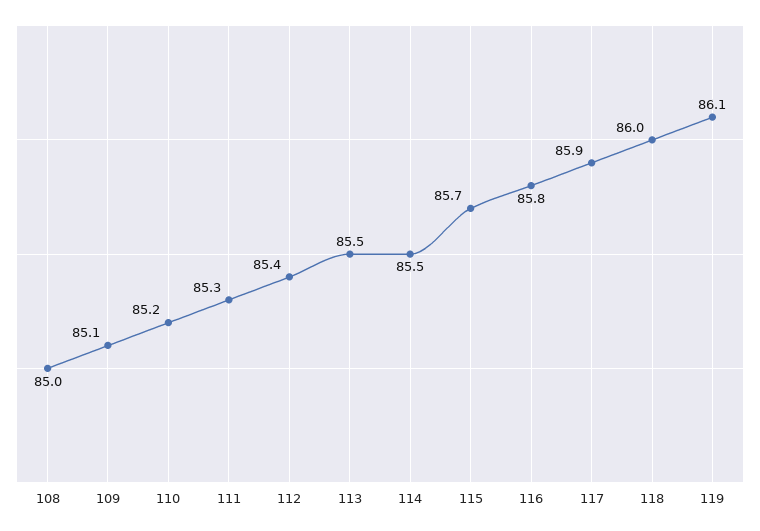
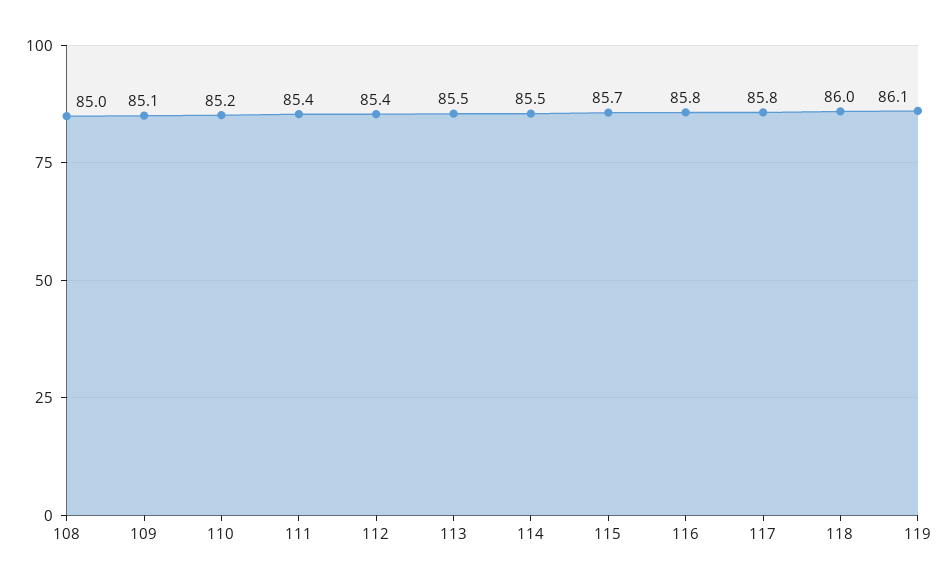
  {
    "108": 85,
    "109": 85.1,
    "110": 85.2,
-   "111": 85.3,
+   "111": 85.4,
    "112": 85.4,
    "113": 85.5,
    "114": 85.5,
    "115": 85.7,
    "116": 85.8,
-   "117": 85.9,
+   "117": 85.8,
    "118": 86,
    "119": 86.1
  }

